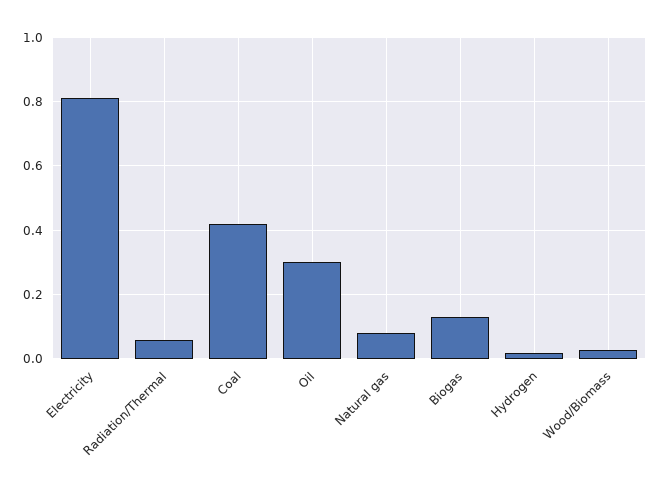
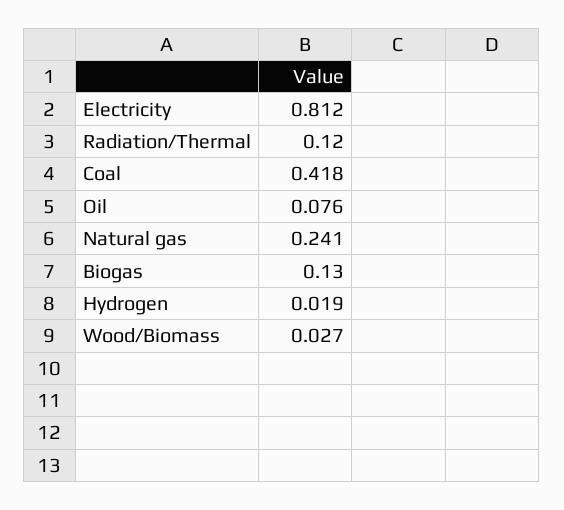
  {
    "Electricity": 0.812,
-   "Radiation/Thermal": 0.06,
+   "Radiation/Thermal": 0.12,
    "Coal": 0.418,
-   "Oil": 0.3,
+   "Oil": 0.076,
-   "Natural gas": 0.08,
+   "Natural gas": 0.241,
    "Biogas": 0.13,
    "Hydrogen": 0.019,
    "Wood/Biomass": 0.027
  }

